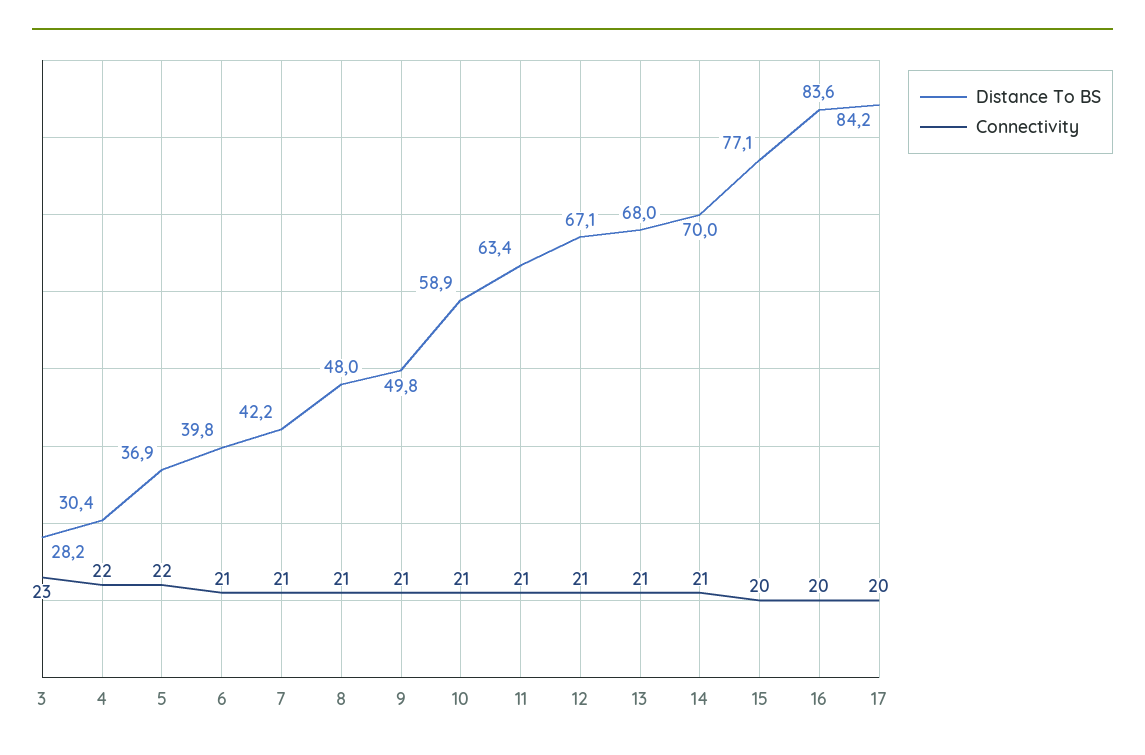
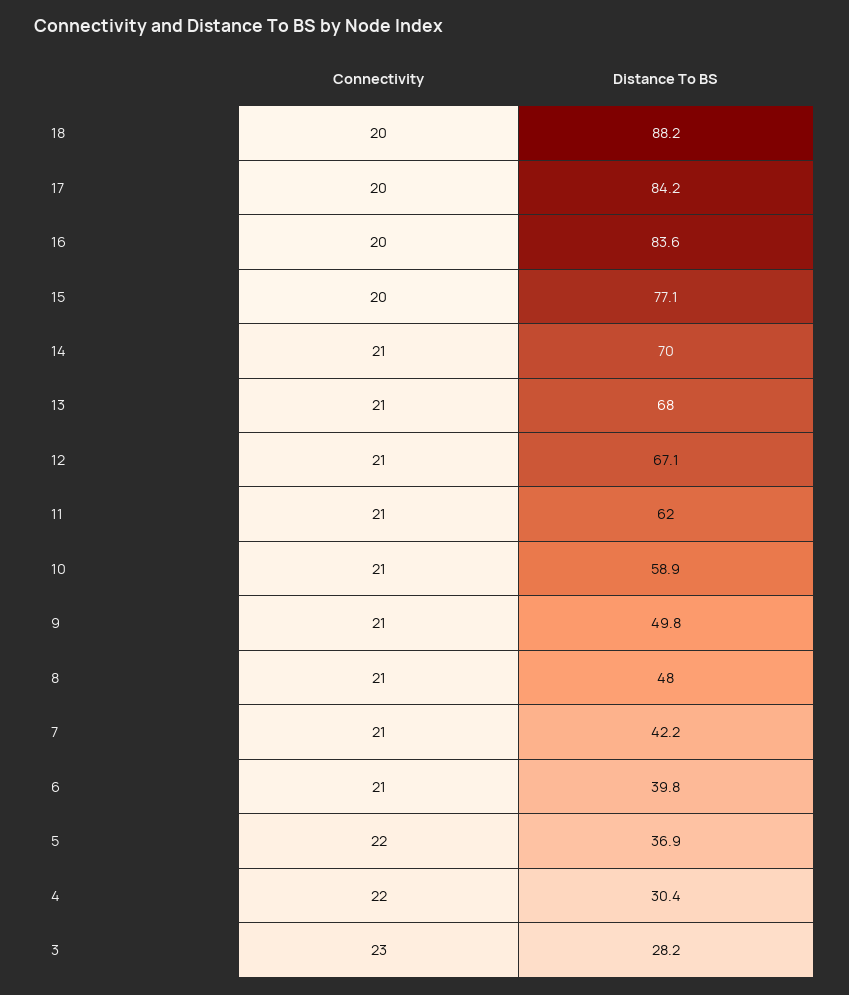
  {
    "Distance To BS": {
      "3": 28.2,
      "4": 30.4,
      "5": 36.9,
      "6": 39.8,
      "7": 42.2,
      "8": 48,
      "9": 49.8,
      "10": 58.9,
-     "11": 63.4,
+     "11": 62,
      "12": 67.1,
      "13": 68,
      "14": 70,
      "15": 77.1,
      "16": 83.6,
-     "17": 84.2
+     "17": 84.2,
+     "18": 88.2
    },
    "Connectivity": {
      "3": 23,
      "4": 22,
      "5": 22,
      "6": 21,
      "7": 21,
      "8": 21,
      "9": 21,
      "10": 21,
      "11": 21,
      "12": 21,
      "13": 21,
      "14": 21,
      "15": 20,
      "16": 20,
-     "17": 20
+     "17": 20,
+     "18": 20
    }
  }

